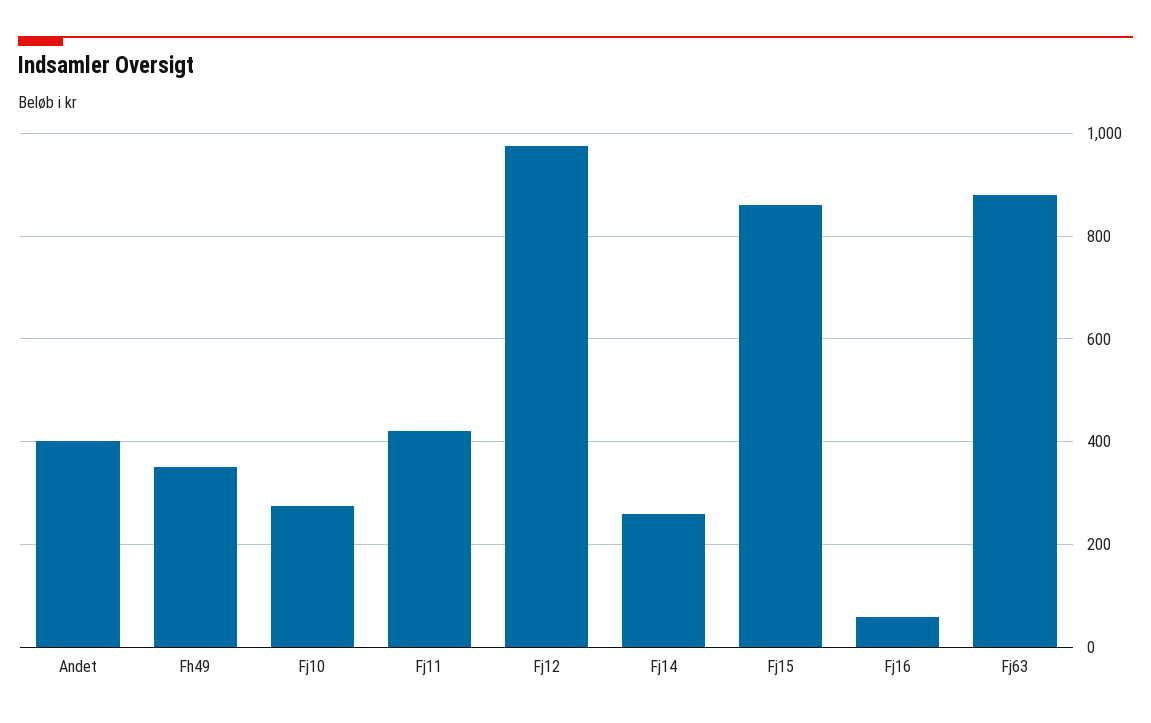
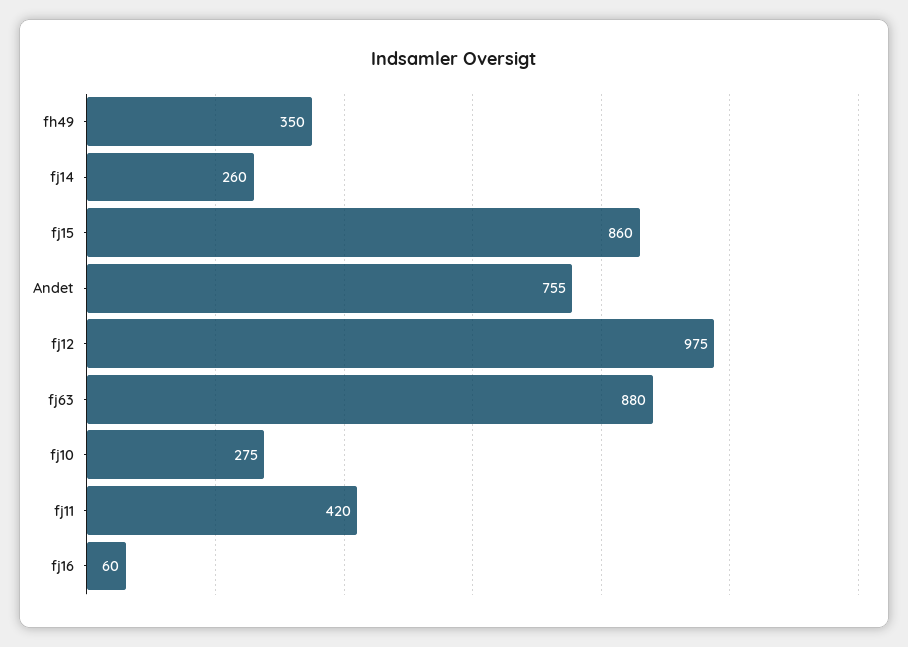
  {
-   "Andet": 400,
+   "Andet": 755,
    "Fh49": 350,
    "Fj10": 275,
    "Fj11": 420,
    "Fj12": 975,
    "Fj14": 260,
    "Fj15": 860,
    "Fj16": 60,
    "Fj63": 880
  }

